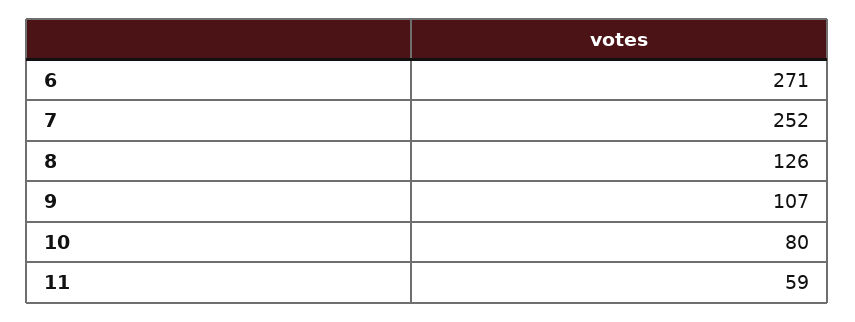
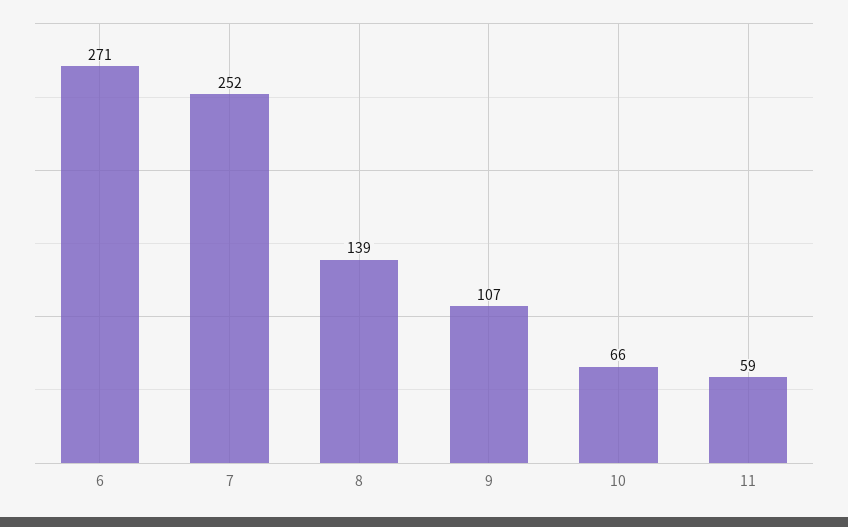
  {
    "6": 271,
    "7": 252,
-   "8": 126,
+   "8": 139,
    "9": 107,
-   "10": 80,
+   "10": 66,
    "11": 59
  }

